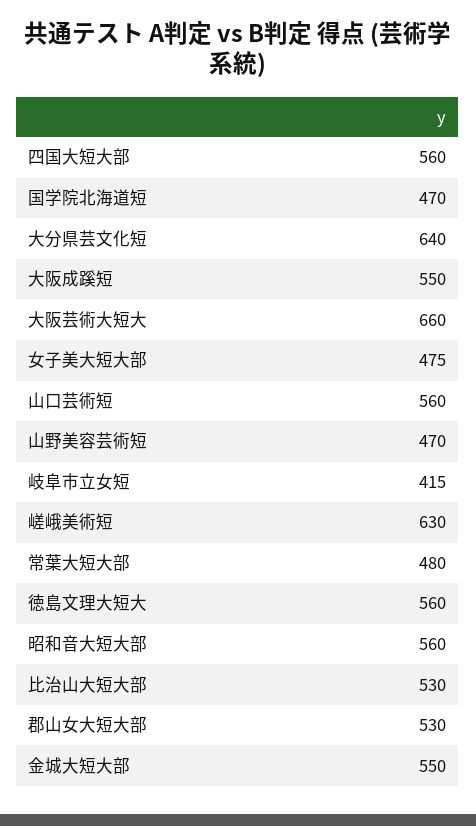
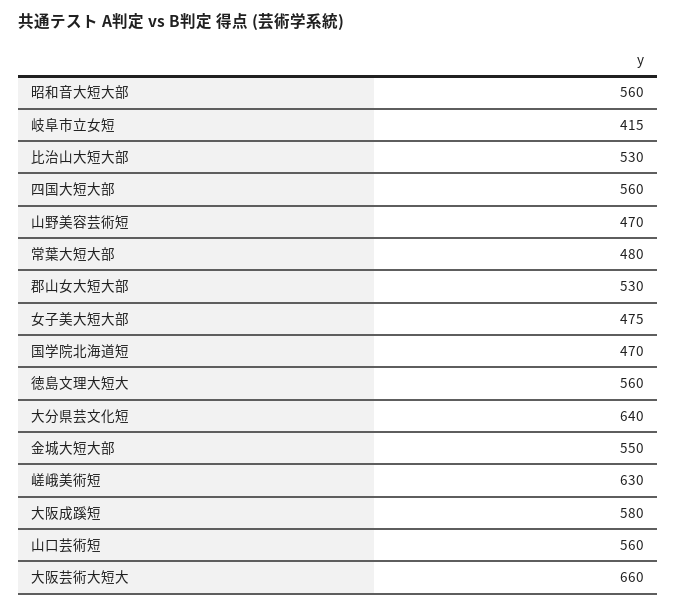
  {
    "四国大短大部": 560,
    "国学院北海道短": 470,
    "大分県芸文化短": 640,
-   "大阪成蹊短": 550,
+   "大阪成蹊短": 580,
    "大阪芸術大短大": 660,
    "女子美大短大部": 475,
    "山口芸術短": 560,
    "山野美容芸術短": 470,
    "岐阜市立女短": 415,
    "嵯峨美術短": 630,
    "常葉大短大部": 480,
    "徳島文理大短大": 560,
    "昭和音大短大部": 560,
    "比治山大短大部": 530,
    "郡山女大短大部": 530,
    "金城大短大部": 550
  }

